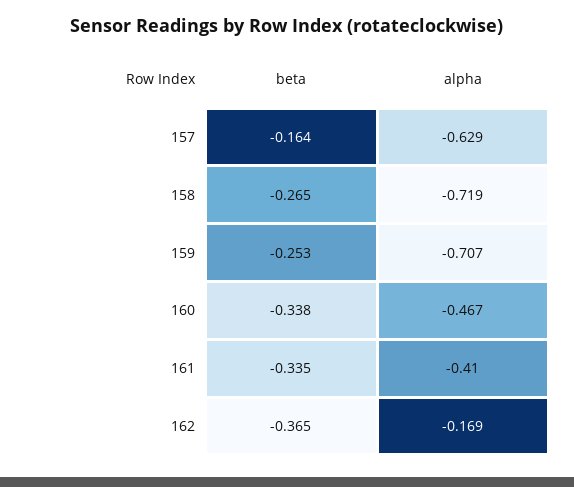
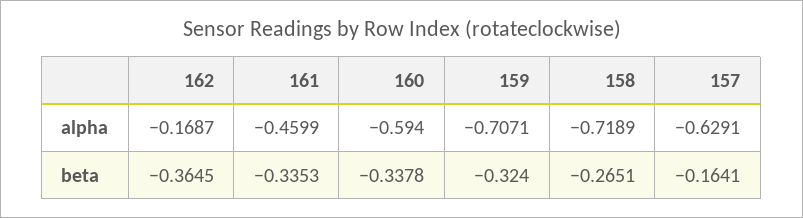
  {
    "beta": {
      "157": -0.1641,
      "158": -0.2651,
-     "159": -0.253,
+     "159": -0.324,
      "160": -0.3378,
      "161": -0.3353,
      "162": -0.3645
    },
    "alpha": {
      "157": -0.6291,
      "158": -0.7189,
      "159": -0.7071,
-     "160": -0.467,
+     "160": -0.594,
-     "161": -0.41,
+     "161": -0.4599,
      "162": -0.1687
    }
  }

